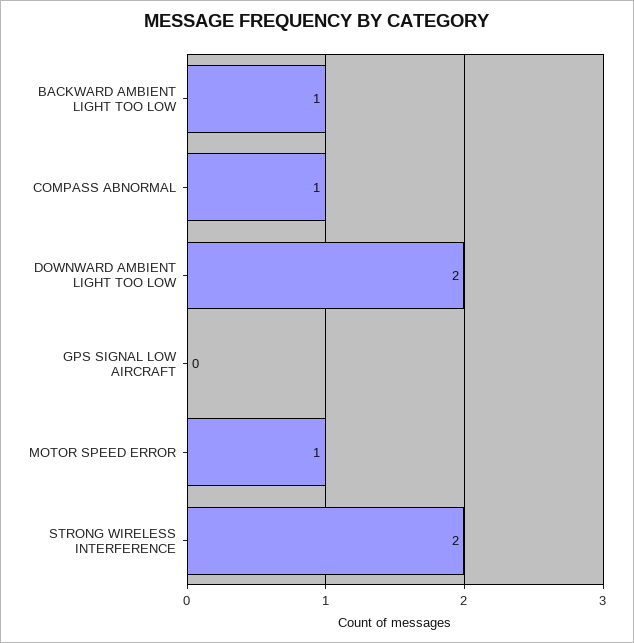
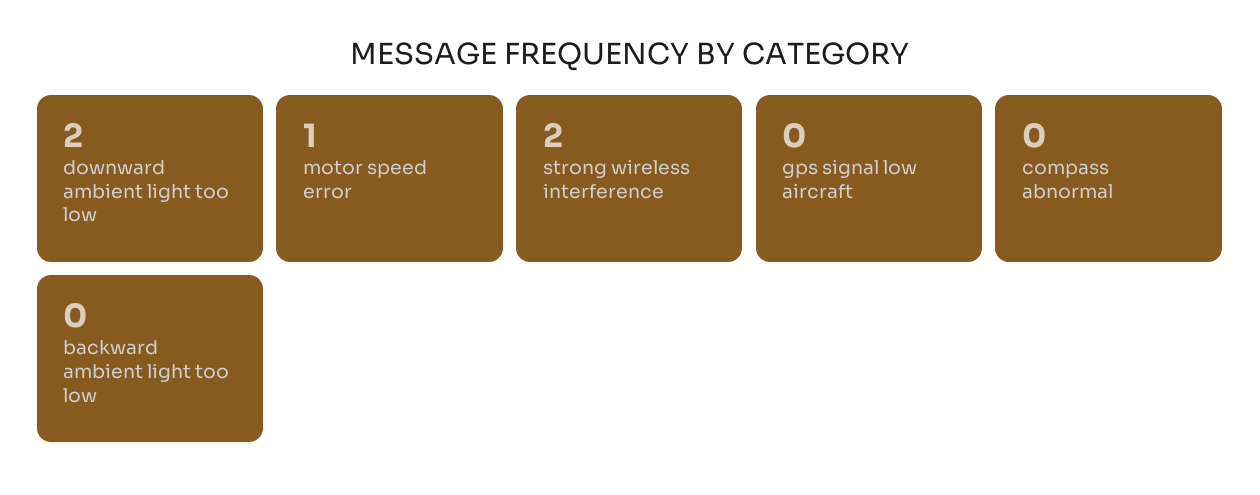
  {
-   "BACKWARD AMBIENT LIGHT TOO LOW": 1,
+   "BACKWARD AMBIENT LIGHT TOO LOW": 0,
-   "COMPASS ABNORMAL": 1,
+   "COMPASS ABNORMAL": 0,
    "DOWNWARD AMBIENT LIGHT TOO LOW": 2,
    "GPS SIGNAL LOW AIRCRAFT": 0,
    "MOTOR SPEED ERROR": 1,
    "STRONG WIRELESS INTERFERENCE": 2
  }

